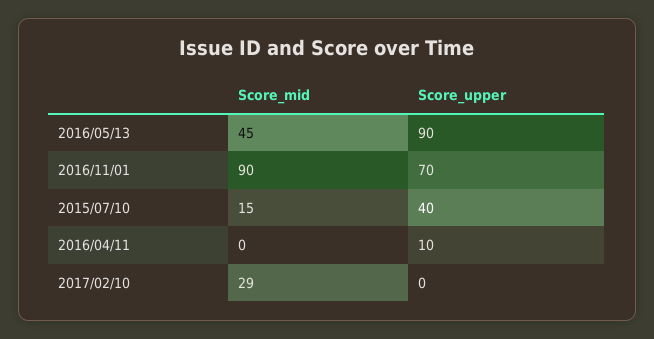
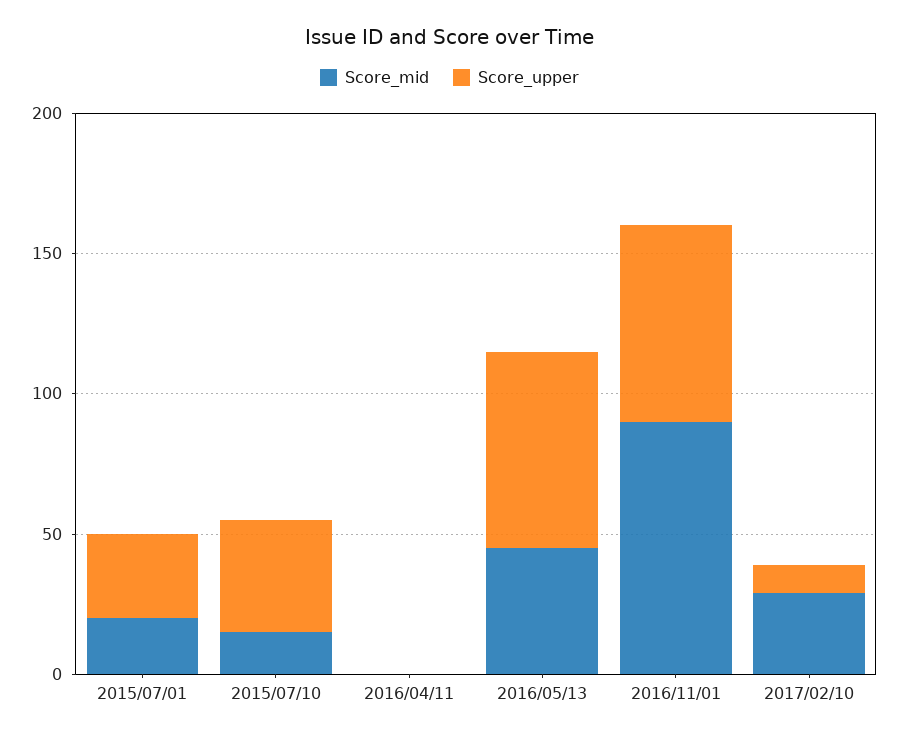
  {
    "Score_mid": {
      "2016/05/13": 45,
      "2016/11/01": 90,
      "2015/07/10": 15,
      "2016/04/11": 0,
-     "2017/02/10": 29
+     "2017/02/10": 29,
+     "2015/07/01": 20
    },
    "Score_upper": {
-     "2016/05/13": 90,
+     "2016/05/13": 70,
      "2016/11/01": 70,
      "2015/07/10": 40,
-     "2016/04/11": 10,
+     "2016/04/11": 0,
-     "2017/02/10": 0
+     "2017/02/10": 10,
+     "2015/07/01": 30
    }
  }

